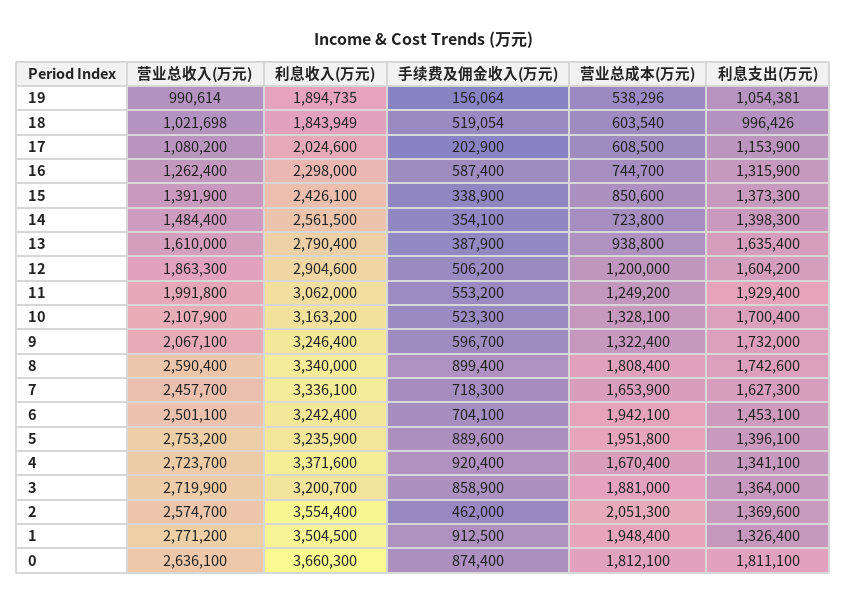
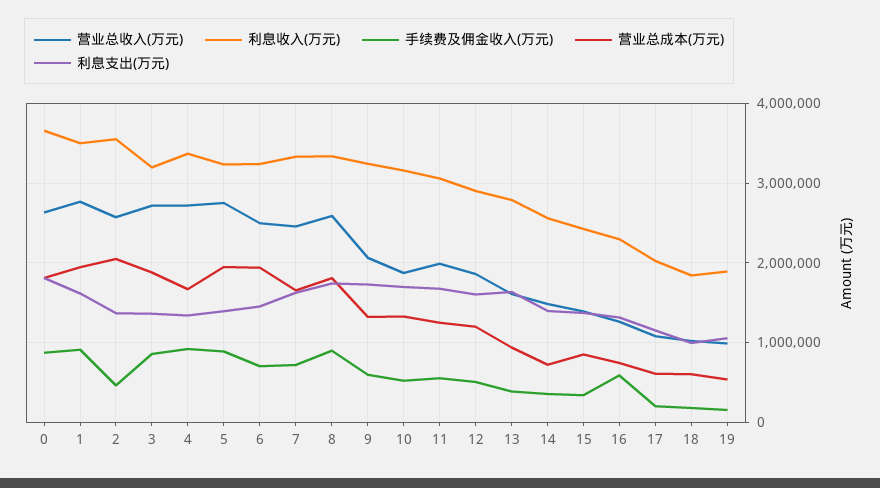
  {
    "营业总收入(万元)": {
      "19": 990614,
      "18": 1021698,
      "17": 1080200,
      "16": 1262400,
      "15": 1391900,
      "14": 1484400,
      "13": 1610000,
      "12": 1863300,
      "11": 1991800,
-     "10": 2107900,
+     "10": 1900000,
      "9": 2067100,
      "8": 2590400,
      "7": 2457700,
      "6": 2501100,
      "5": 2753200,
      "4": 2723700,
      "3": 2719900,
      "2": 2574700,
      "1": 2771200,
      "0": 2636100
    },
    "利息收入(万元)": {
      "19": 1894735,
      "18": 1843949,
      "17": 2024600,
      "16": 2298000,
      "15": 2426100,
      "14": 2561500,
      "13": 2790400,
      "12": 2904600,
      "11": 3062000,
      "10": 3163200,
      "9": 3246400,
      "8": 3340000,
      "7": 3336100,
      "6": 3242400,
      "5": 3235900,
      "4": 3371600,
      "3": 3200700,
      "2": 3554400,
      "1": 3504500,
      "0": 3660300
    },
    "手续费及佣金收入(万元)": {
      "19": 156064,
-     "18": 519054,
+     "18": 200000,
      "17": 202900,
      "16": 587400,
      "15": 338900,
      "14": 354100,
      "13": 387900,
      "12": 506200,
      "11": 553200,
      "10": 523300,
      "9": 596700,
      "8": 899400,
      "7": 718300,
      "6": 704100,
      "5": 889600,
      "4": 920400,
      "3": 858900,
      "2": 462000,
      "1": 912500,
      "0": 874400
    },
    "营业总成本(万元)": {
      "19": 538296,
      "18": 603540,
      "17": 608500,
      "16": 744700,
      "15": 850600,
      "14": 723800,
      "13": 938800,
      "12": 1200000,
      "11": 1249200,
      "10": 1328100,
      "9": 1322400,
      "8": 1808400,
      "7": 1653900,
      "6": 1942100,
      "5": 1951800,
      "4": 1670400,
      "3": 1881000,
      "2": 2051300,
      "1": 1948400,
      "0": 1812100
    },
    "利息支出(万元)": {
      "19": 1054381,
      "18": 996426,
      "17": 1153900,
      "16": 1315900,
      "15": 1373300,
      "14": 1398300,
      "13": 1635400,
      "12": 1604200,
-     "11": 1929400,
+     "11": 1700000,
      "10": 1700400,
      "9": 1732000,
      "8": 1742600,
      "7": 1627300,
      "6": 1453100,
      "5": 1396100,
      "4": 1341100,
      "3": 1364000,
      "2": 1369600,
-     "1": 1326400,
+     "1": 1600000,
      "0": 1811100
    }
  }

